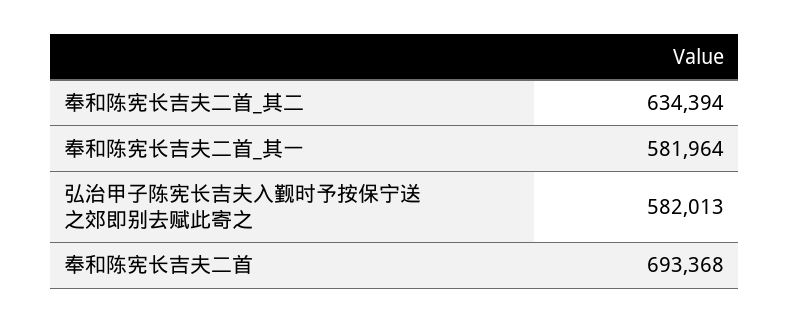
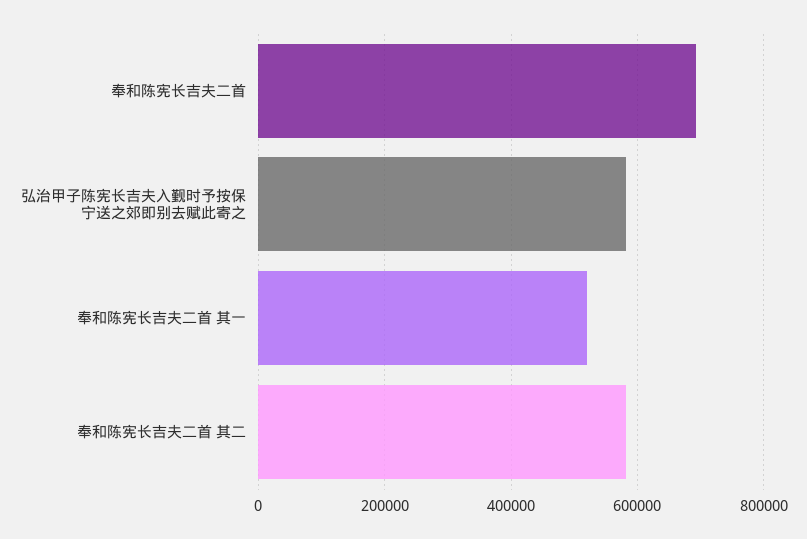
  {
-   "奉和陈宪长吉夫二首_其二": 634394,
+   "奉和陈宪长吉夫二首_其二": 580000,
-   "奉和陈宪长吉夫二首_其一": 581964,
+   "奉和陈宪长吉夫二首_其一": 520000,
    "弘治甲子陈宪长吉夫入觐时予按保宁送之郊即别去赋此寄之": 582013,
    "奉和陈宪长吉夫二首": 693368
  }

